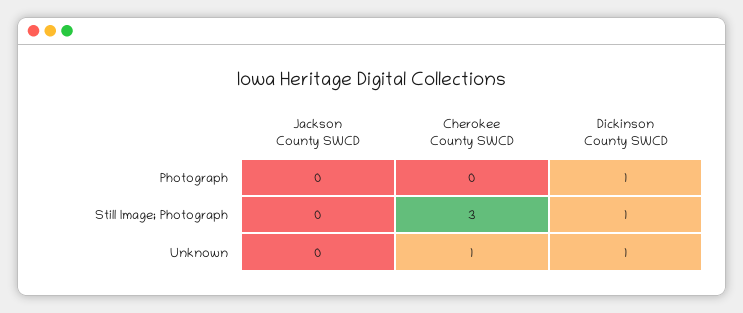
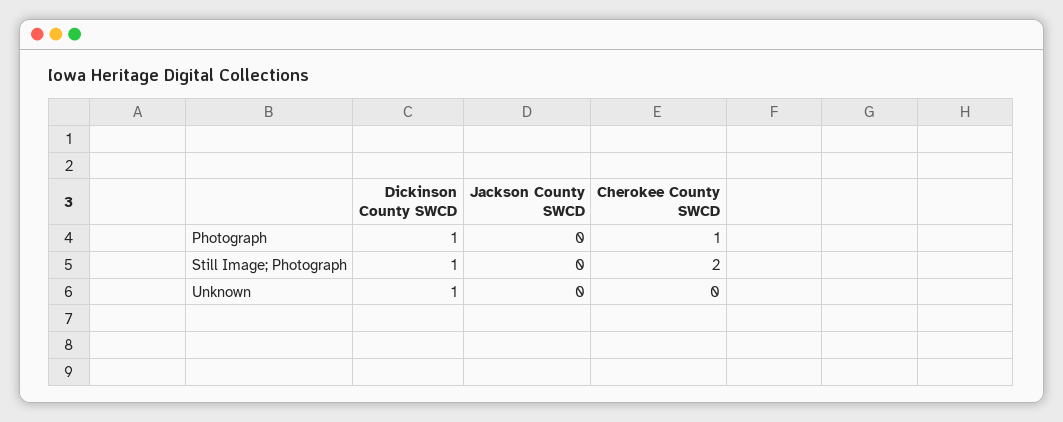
  {
    "Jackson County SWCD": {
      "Photograph": 0,
      "Still Image; Photograph": 0,
      "Unknown": 0
    },
    "Cherokee County SWCD": {
-     "Photograph": 0,
+     "Photograph": 1,
-     "Still Image; Photograph": 3,
+     "Still Image; Photograph": 2,
-     "Unknown": 1
+     "Unknown": 0
    },
    "Dickinson County SWCD": {
      "Photograph": 1,
      "Still Image; Photograph": 1,
      "Unknown": 1
    }
  }

